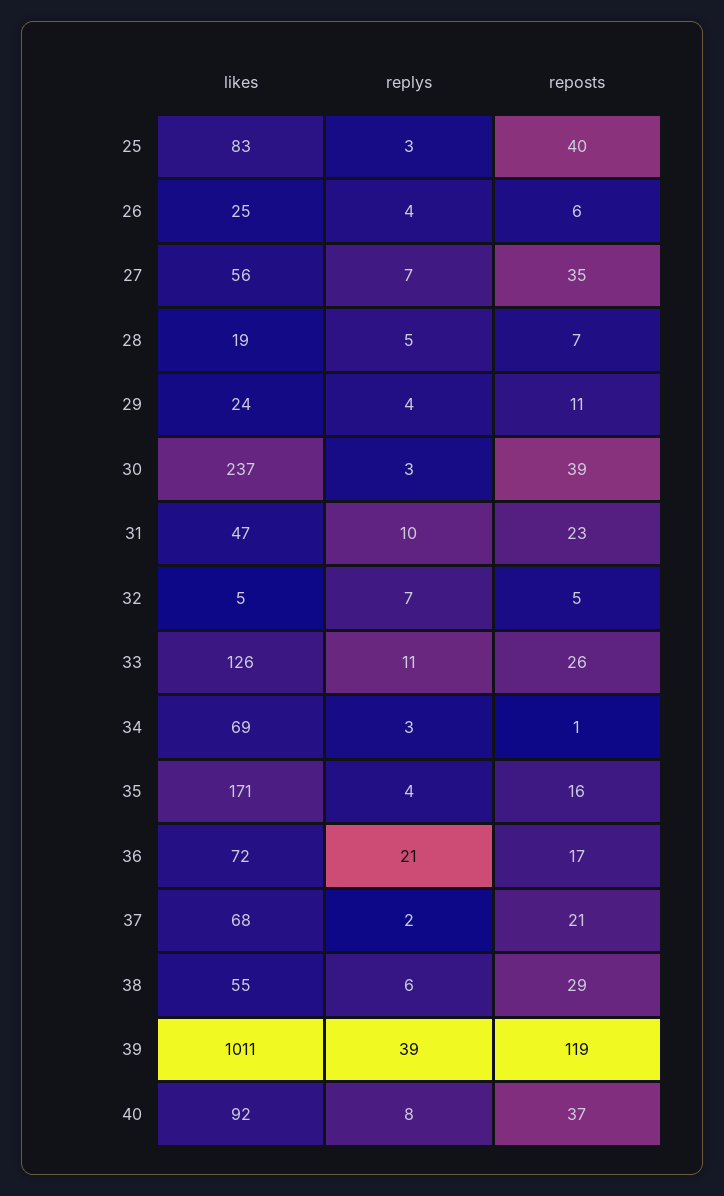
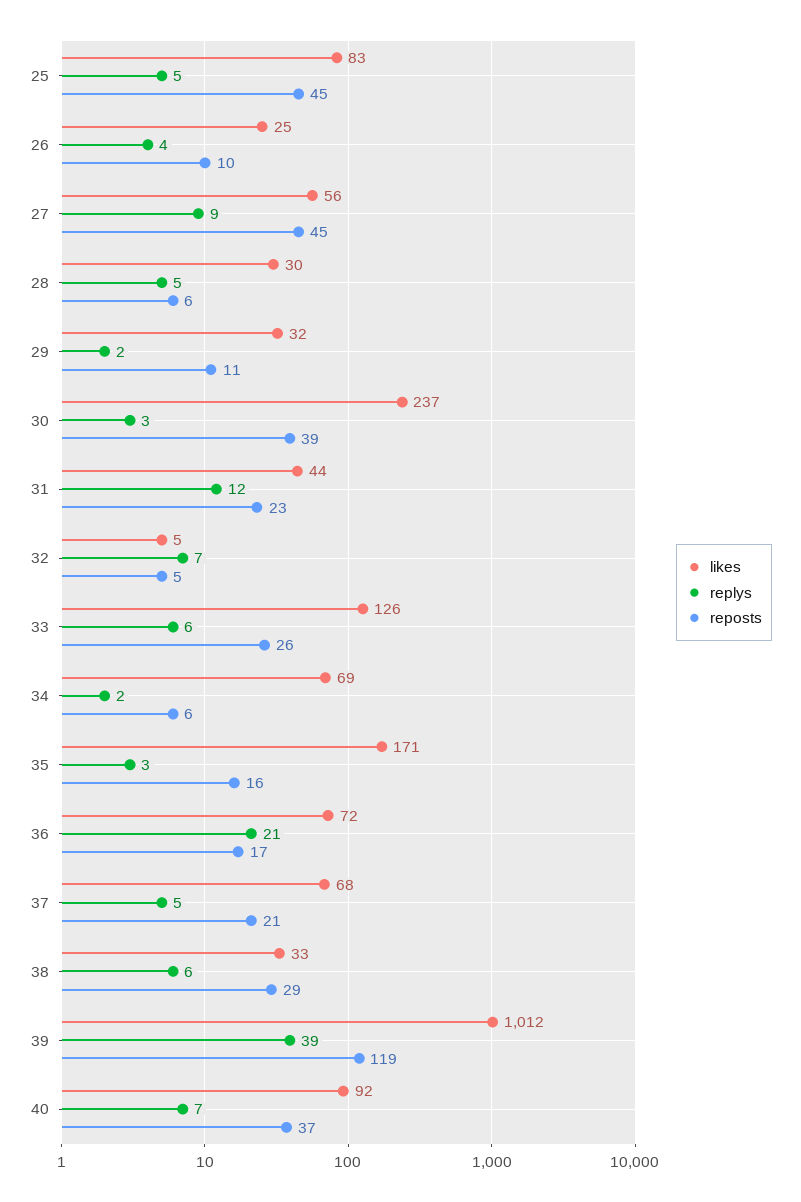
  {
    "likes": {
      "25": 83,
      "26": 25,
      "27": 56,
-     "28": 19,
+     "28": 30,
-     "29": 24,
+     "29": 32,
      "30": 237,
-     "31": 47,
+     "31": 44,
      "32": 5,
      "33": 126,
      "34": 69,
      "35": 171,
      "36": 72,
      "37": 68,
-     "38": 55,
+     "38": 33,
-     "39": 1011,
+     "39": 1012,
      "40": 92
    },
    "replys": {
-     "25": 3,
+     "25": 5,
      "26": 4,
-     "27": 7,
+     "27": 9,
      "28": 5,
-     "29": 4,
+     "29": 2,
      "30": 3,
-     "31": 10,
+     "31": 12,
      "32": 7,
-     "33": 11,
+     "33": 6,
-     "34": 3,
+     "34": 2,
-     "35": 4,
+     "35": 3,
      "36": 21,
-     "37": 2,
+     "37": 5,
      "38": 6,
      "39": 39,
-     "40": 8
+     "40": 7
    },
    "reposts": {
-     "25": 40,
+     "25": 45,
-     "26": 6,
+     "26": 10,
-     "27": 35,
+     "27": 45,
-     "28": 7,
+     "28": 6,
      "29": 11,
      "30": 39,
      "31": 23,
      "32": 5,
      "33": 26,
-     "34": 1,
+     "34": 6,
      "35": 16,
      "36": 17,
      "37": 21,
      "38": 29,
      "39": 119,
      "40": 37
    }
  }

